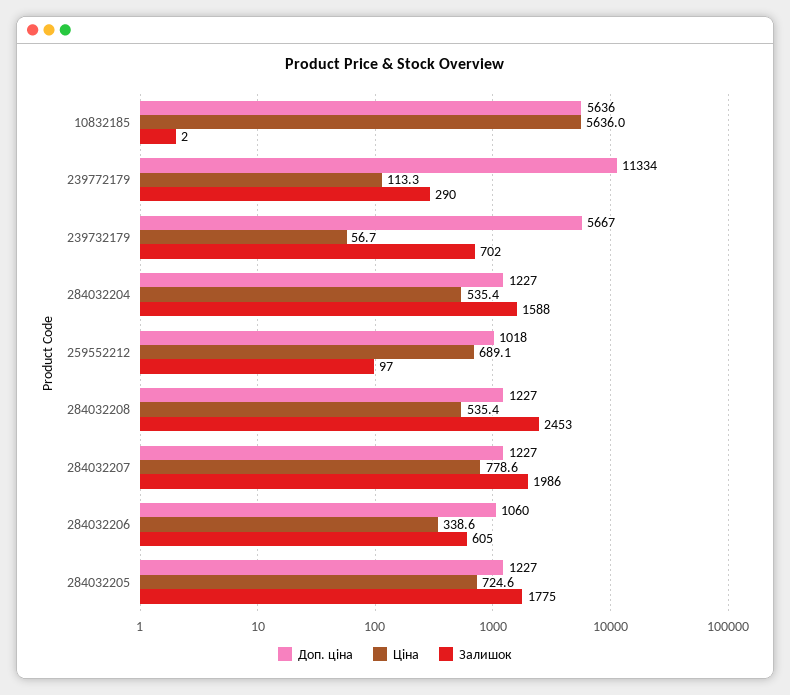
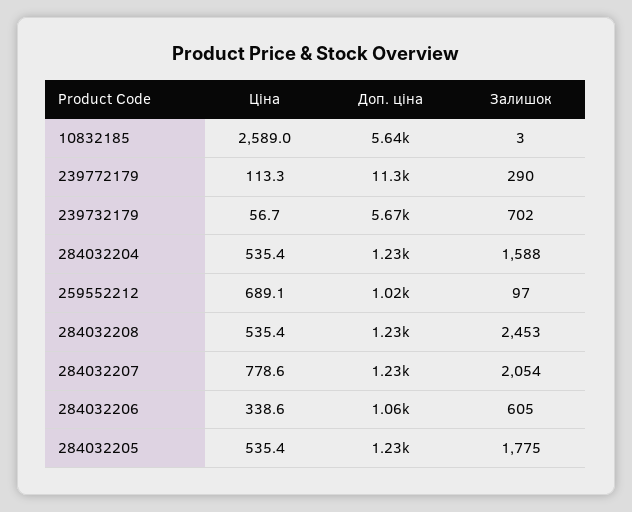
  {
    "Доп. ціна": {
      "10832185": 5636,
      "239772179": 11334,
      "239732179": 5667,
      "284032204": 1227,
      "259552212": 1018,
      "284032208": 1227,
      "284032207": 1227,
      "284032206": 1060,
      "284032205": 1227
    },
    "Ціна": {
-     "10832185": 5636,
+     "10832185": 2589,
      "239772179": 113.3,
      "239732179": 56.7,
      "284032204": 535.4,
      "259552212": 689.1,
      "284032208": 535.4,
      "284032207": 778.6,
      "284032206": 338.6,
-     "284032205": 724.6
+     "284032205": 535.4
    },
    "Залишок": {
-     "10832185": 2,
+     "10832185": 3,
      "239772179": 290,
      "239732179": 702,
      "284032204": 1588,
      "259552212": 97,
      "284032208": 2453,
-     "284032207": 1986,
+     "284032207": 2054,
      "284032206": 605,
      "284032205": 1775
    }
  }

